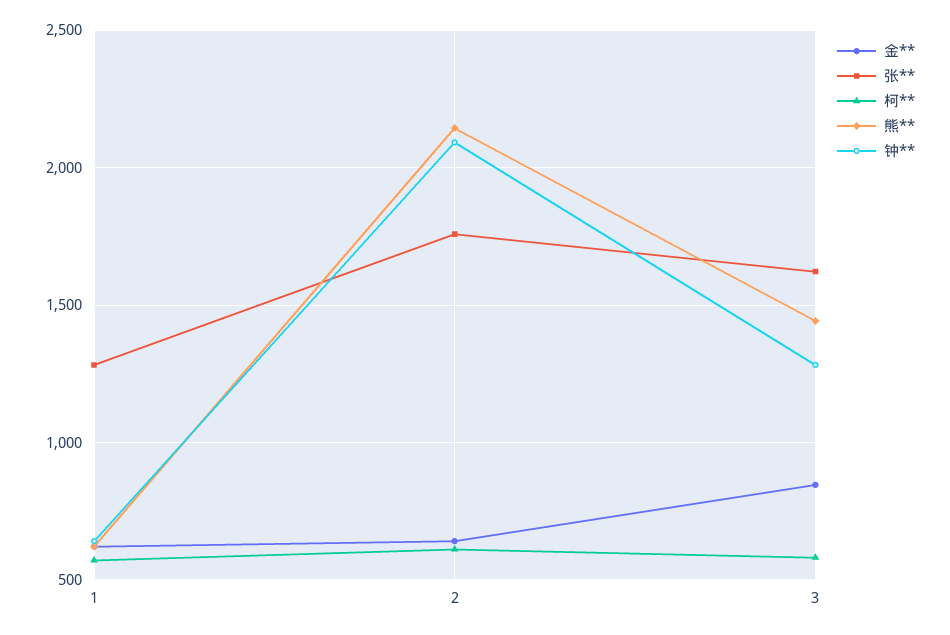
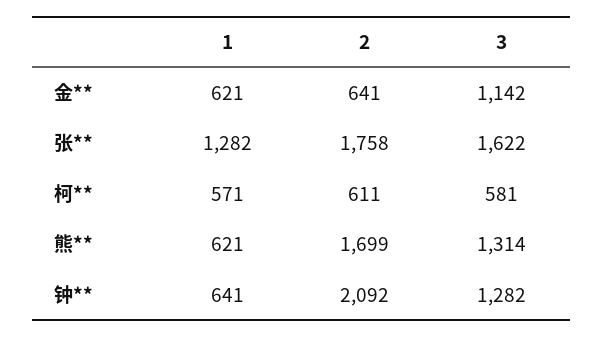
  {
    "金**": {
      "1": 621,
      "2": 641,
-     "3": 850
+     "3": 1142
    },
    "张**": {
      "1": 1282,
      "2": 1758,
      "3": 1622
    },
    "柯**": {
      "1": 571,
      "2": 611,
      "3": 581
    },
    "熊**": {
      "1": 621,
-     "2": 2150,
+     "2": 1699,
-     "3": 1450
+     "3": 1314
    },
    "钟**": {
      "1": 641,
      "2": 2092,
      "3": 1282
    }
  }

